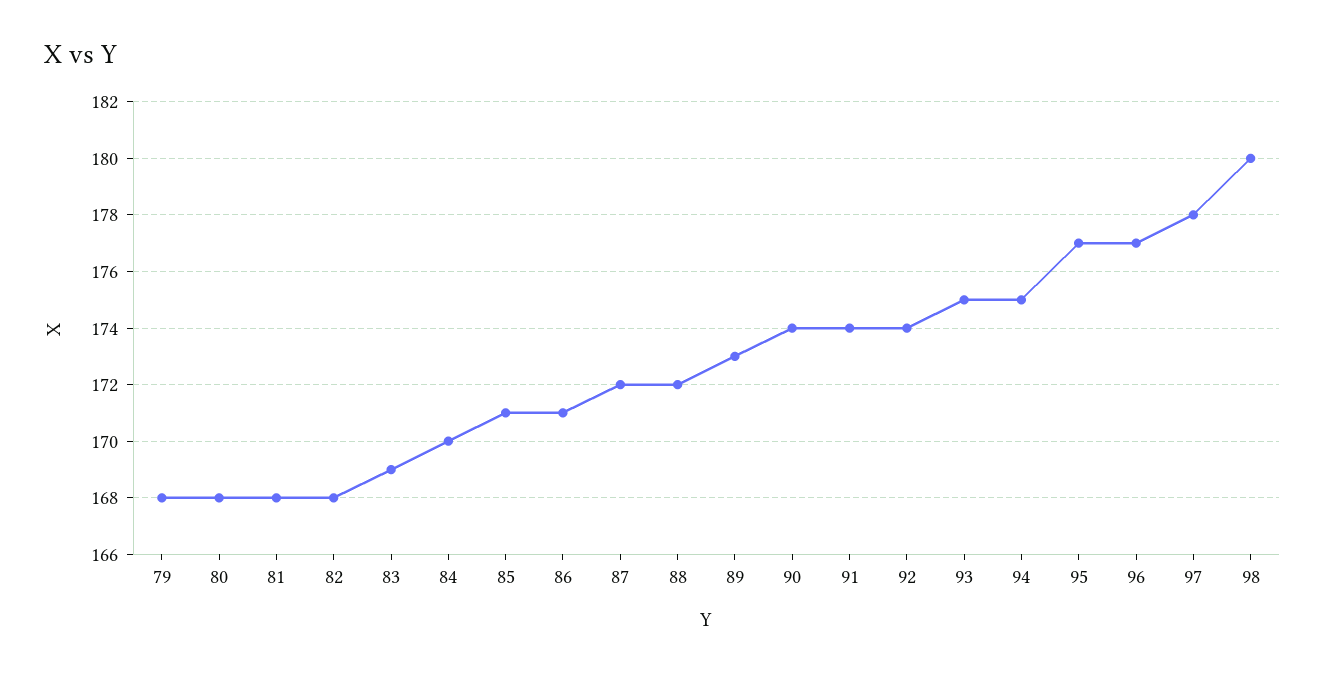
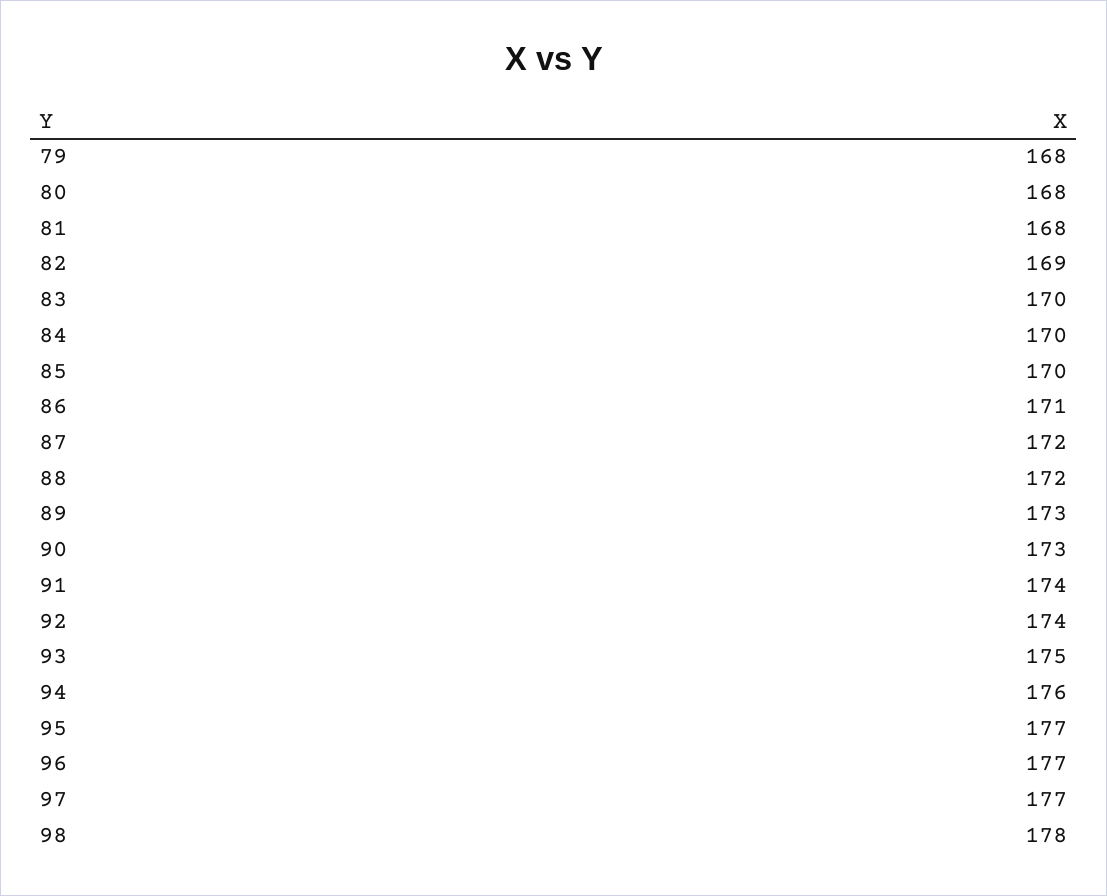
  {
    "79": 168,
    "80": 168,
    "81": 168,
-   "82": 168,
+   "82": 169,
-   "83": 169,
+   "83": 170,
    "84": 170,
-   "85": 171,
+   "85": 170,
    "86": 171,
    "87": 172,
    "88": 172,
    "89": 173,
-   "90": 174,
+   "90": 173,
    "91": 174,
    "92": 174,
    "93": 175,
-   "94": 175,
+   "94": 176,
    "95": 177,
    "96": 177,
-   "97": 178,
+   "97": 177,
-   "98": 180
+   "98": 178
  }

